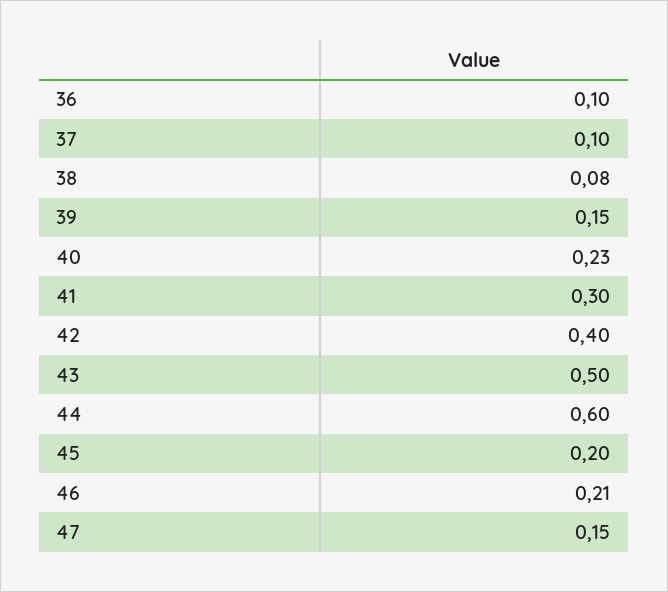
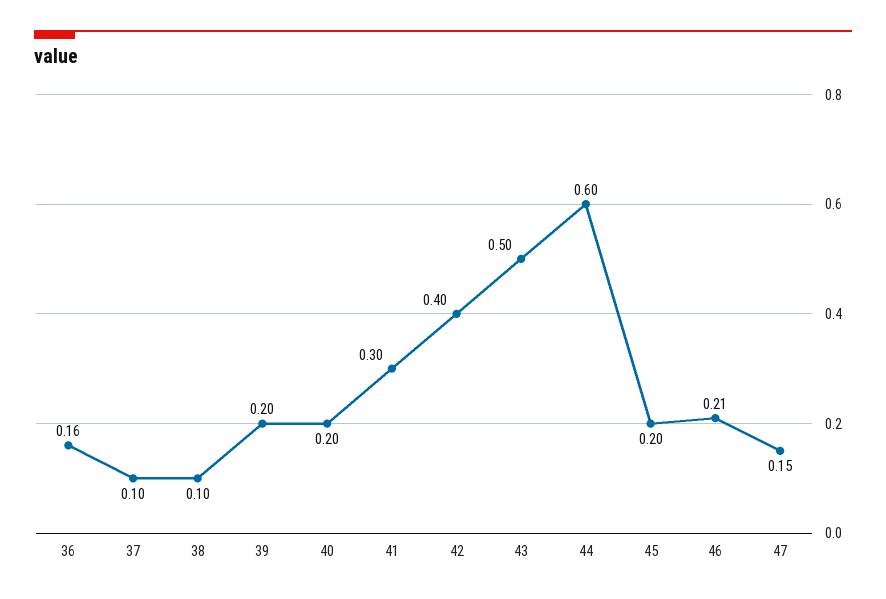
  {
-   "36": 0.1,
+   "36": 0.16,
    "37": 0.1,
-   "38": 0.08,
+   "38": 0.1,
-   "39": 0.15,
+   "39": 0.2,
-   "40": 0.23,
+   "40": 0.2,
    "41": 0.3,
    "42": 0.4,
    "43": 0.5,
    "44": 0.6,
    "45": 0.2,
    "46": 0.21,
    "47": 0.15
  }

